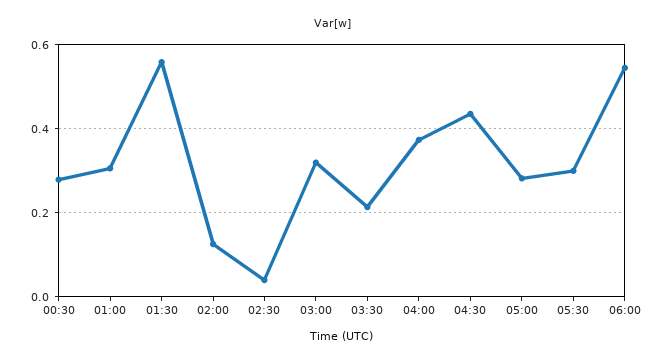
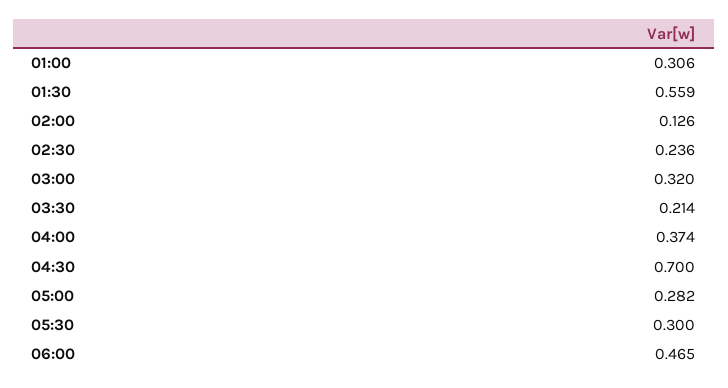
  {
-   "00:30": 0.28,
    "01:00": 0.306,
    "01:30": 0.559,
    "02:00": 0.126,
-   "02:30": 0.04,
+   "02:30": 0.236,
    "03:00": 0.32,
    "03:30": 0.214,
    "04:00": 0.374,
-   "04:30": 0.44,
+   "04:30": 0.7,
    "05:00": 0.282,
    "05:30": 0.3,
-   "06:00": 0.54
+   "06:00": 0.465
  }

